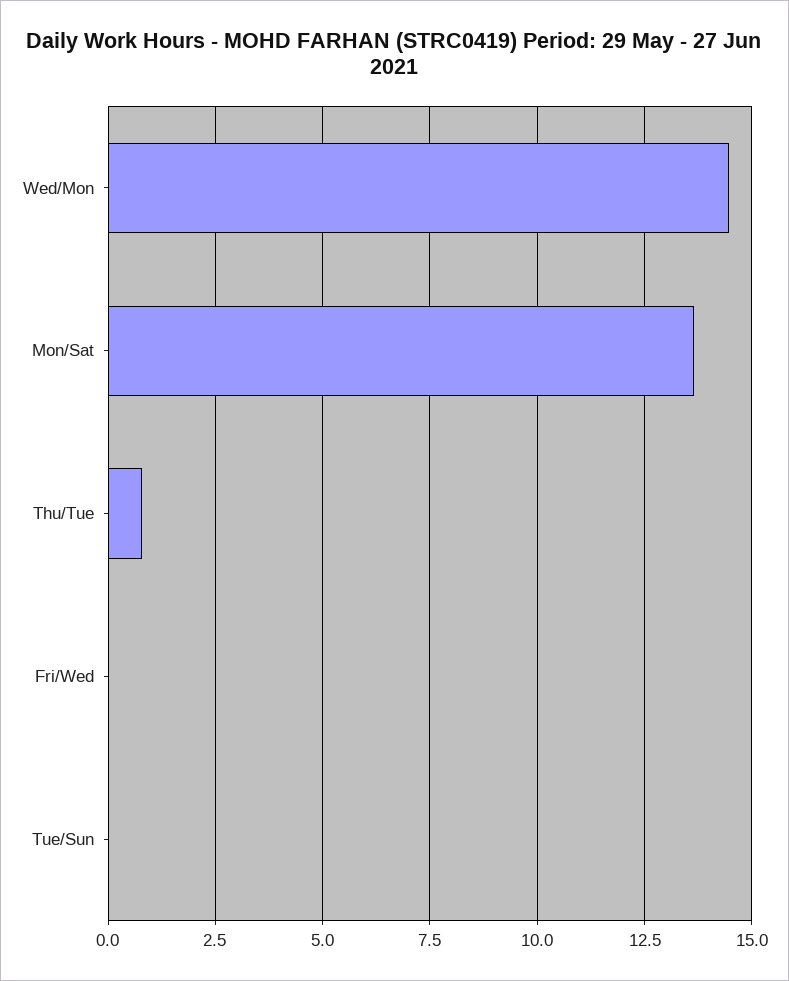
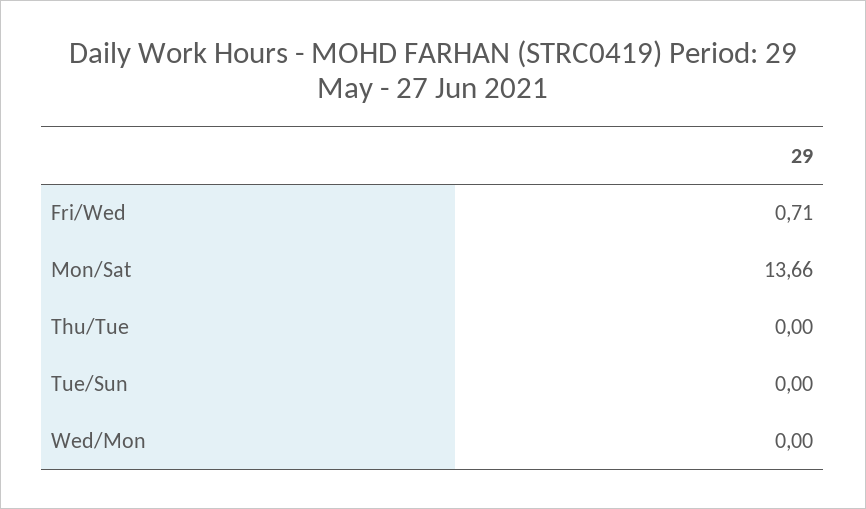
  {
-   "Wed/Mon": 14.5,
+   "Wed/Mon": 0,
    "Mon/Sat": 13.66,
-   "Thu/Tue": 0.75,
+   "Thu/Tue": 0,
-   "Fri/Wed": 0,
+   "Fri/Wed": 0.71,
    "Tue/Sun": 0
  }

